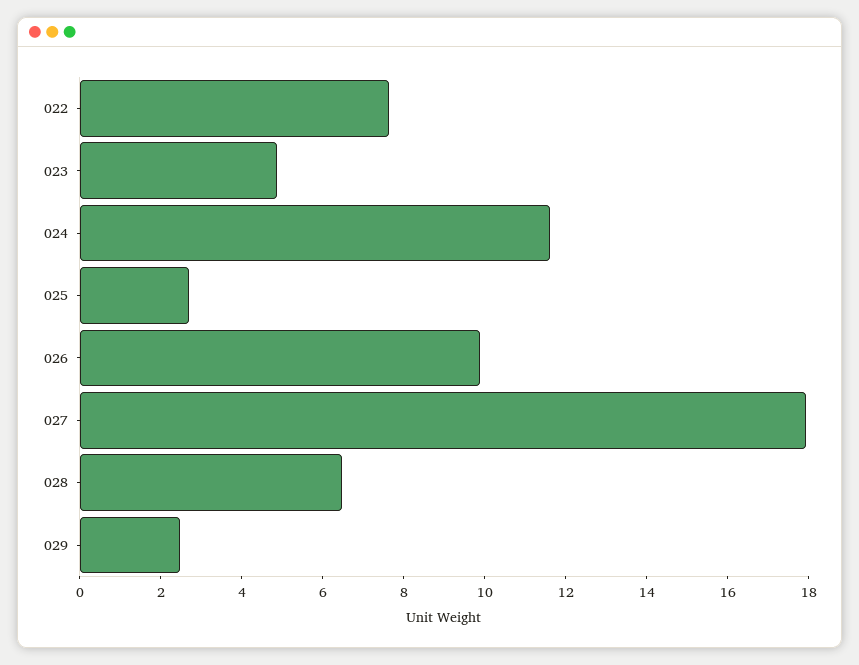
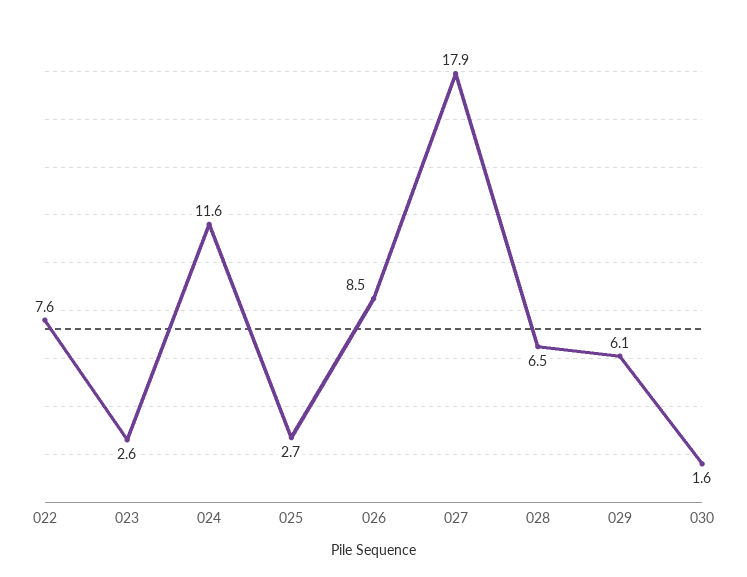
  {
    "022": 7.6,
-   "023": 5,
+   "023": 2.6,
    "024": 11.6,
    "025": 2.7,
-   "026": 10,
+   "026": 8.5,
    "027": 17.9,
    "028": 6.5,
-   "029": 2.5
+   "029": 6.1,
+   "030": 1.6
  }

